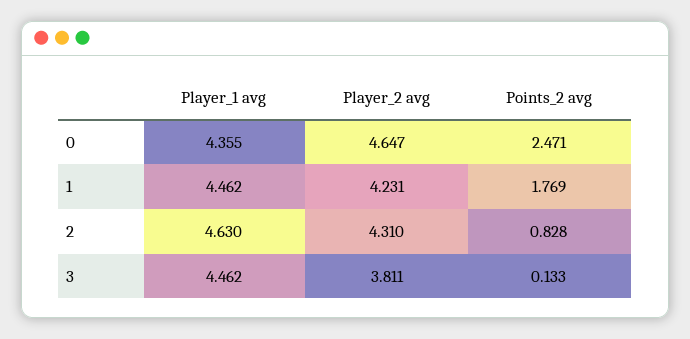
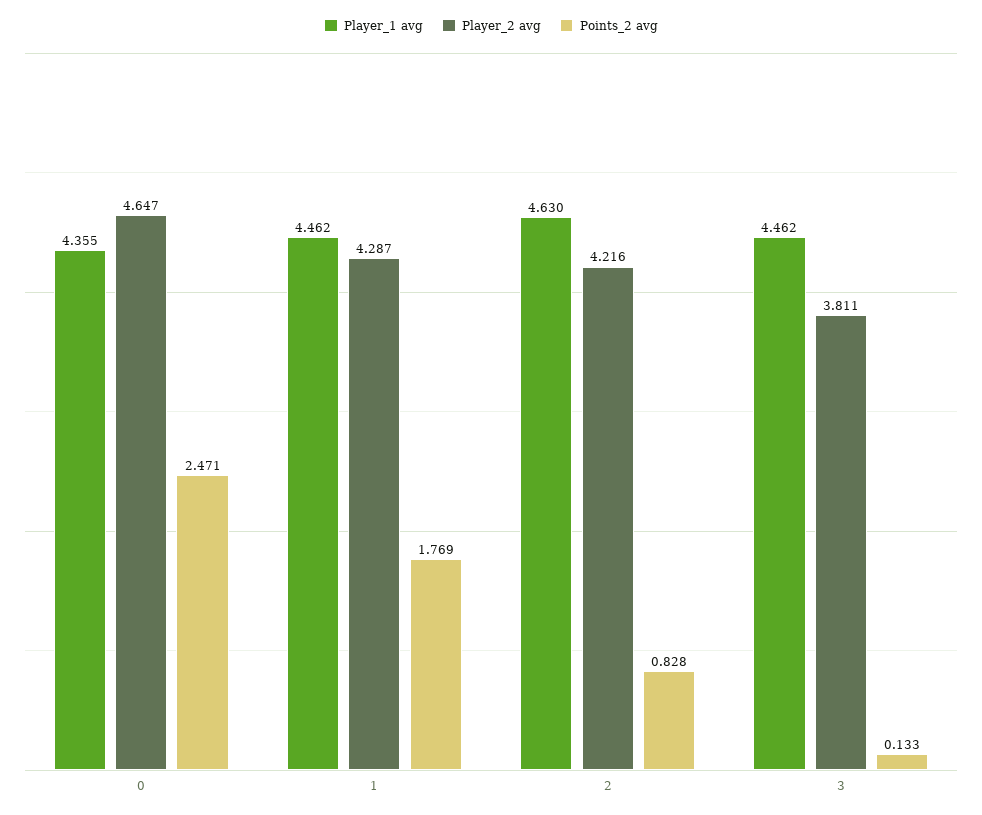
  {
    "Player_1 avg": {
      "0": 4.355,
      "1": 4.462,
      "2": 4.63,
      "3": 4.462
    },
    "Player_2 avg": {
      "0": 4.647,
-     "1": 4.231,
+     "1": 4.287,
-     "2": 4.31,
+     "2": 4.216,
      "3": 3.811
    },
    "Points_2 avg": {
      "0": 2.471,
      "1": 1.769,
      "2": 0.828,
      "3": 0.133
    }
  }

